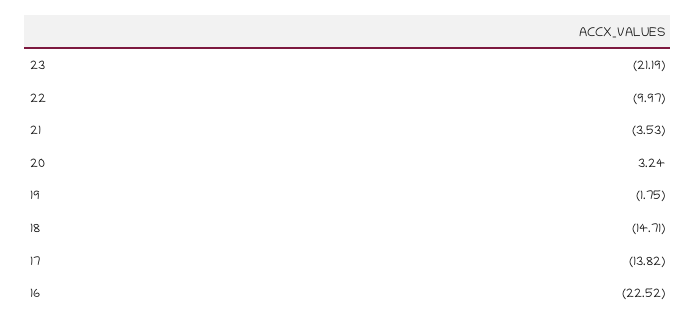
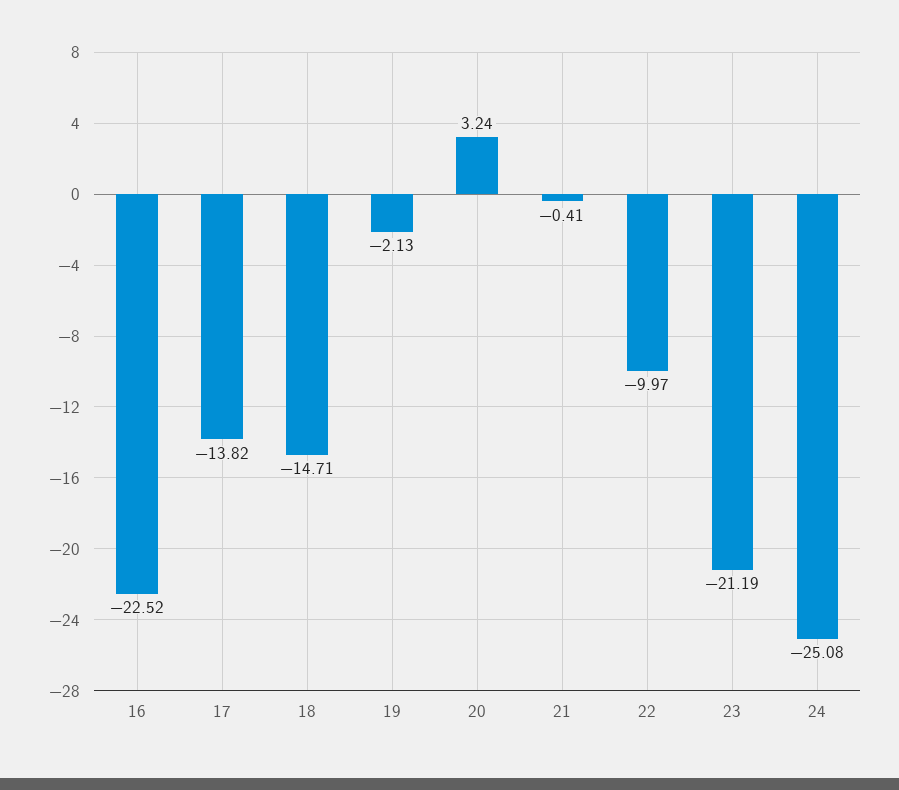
  {
    "23": -21.19,
    "22": -9.97,
-   "21": -3.53,
+   "21": -0.41,
    "20": 3.24,
-   "19": -1.75,
+   "19": -2.13,
    "18": -14.71,
    "17": -13.82,
-   "16": -22.52
+   "16": -22.52,
+   "24": -25.08
  }

